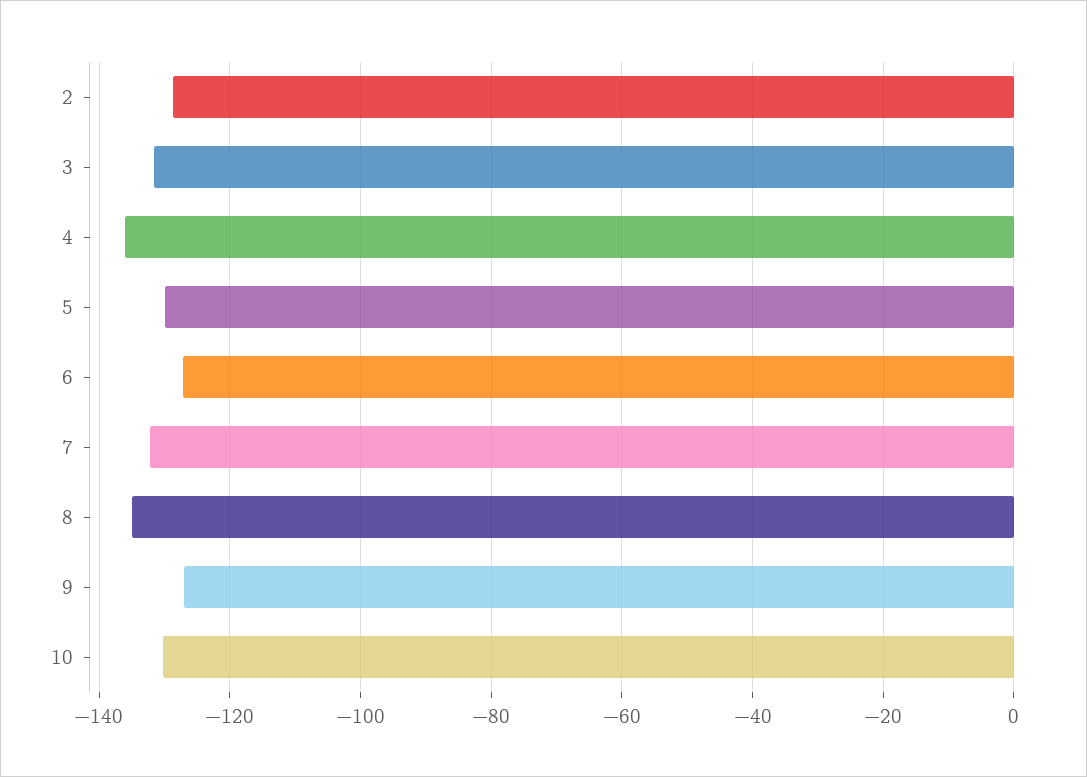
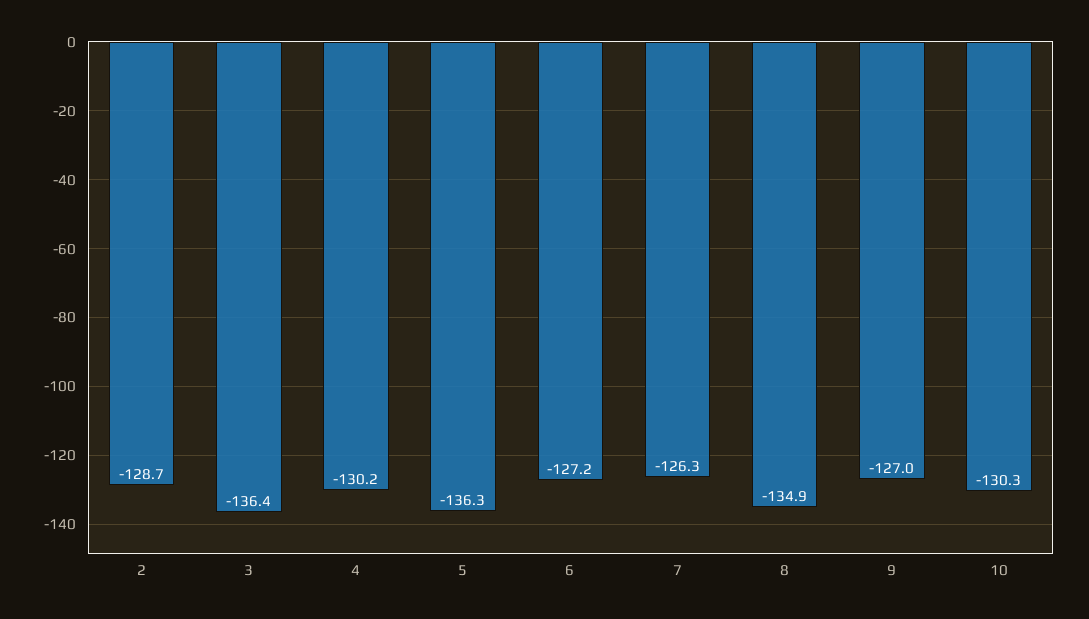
  {
    "2": -128.7,
-   "3": -132,
+   "3": -136.4,
-   "4": -136,
+   "4": -130.2,
-   "5": -130,
+   "5": -136.3,
    "6": -127.2,
-   "7": -132,
+   "7": -126.3,
    "8": -134.9,
    "9": -127,
    "10": -130.3
  }

